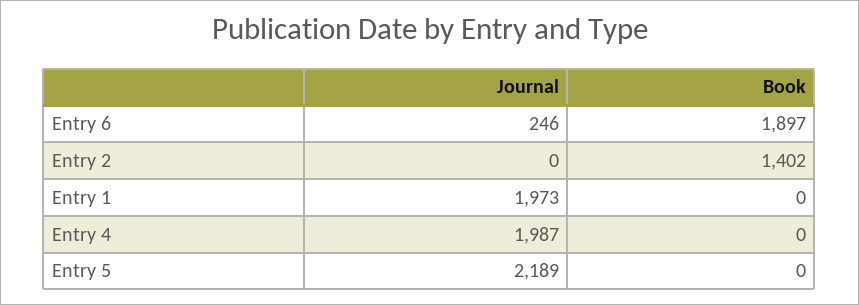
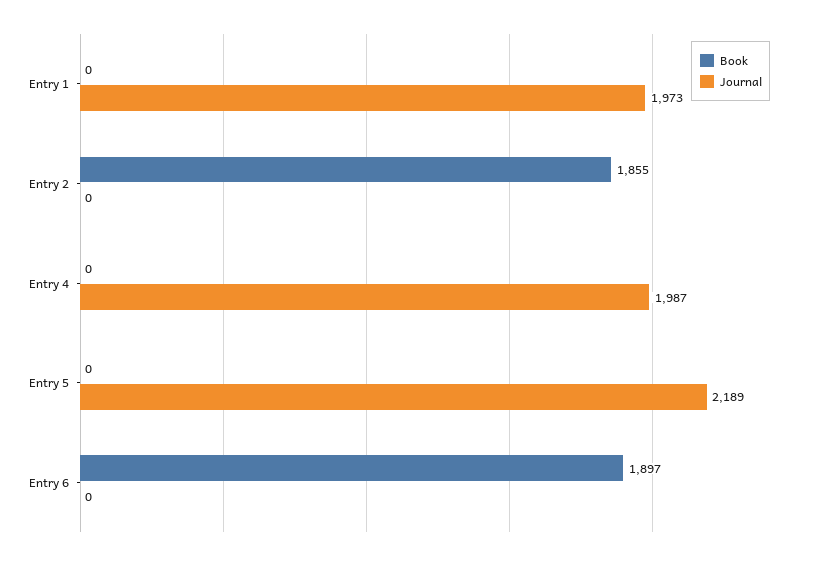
  {
    "Journal": {
-     "Entry 6": 246,
+     "Entry 6": 0,
      "Entry 2": 0,
      "Entry 1": 1973,
      "Entry 4": 1987,
      "Entry 5": 2189
    },
    "Book": {
      "Entry 6": 1897,
-     "Entry 2": 1402,
+     "Entry 2": 1855,
      "Entry 1": 0,
      "Entry 4": 0,
      "Entry 5": 0
    }
  }

